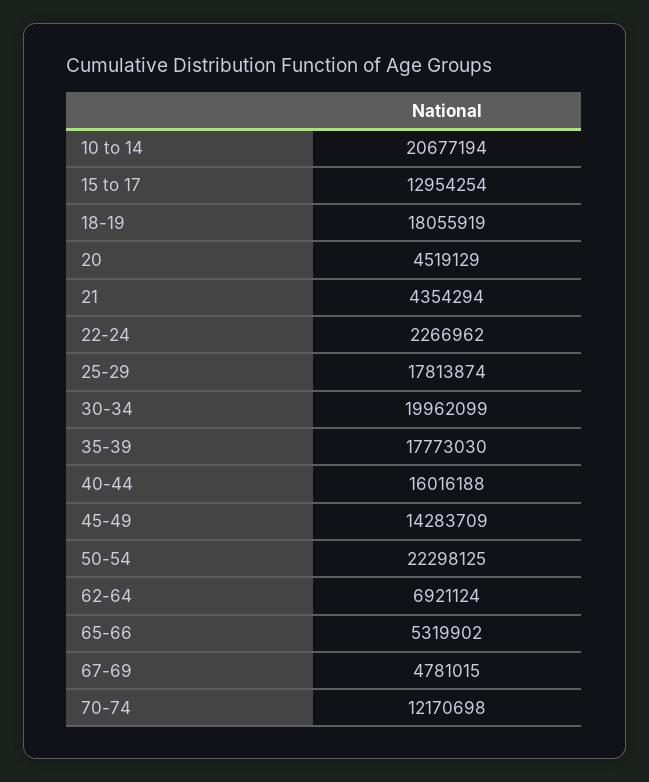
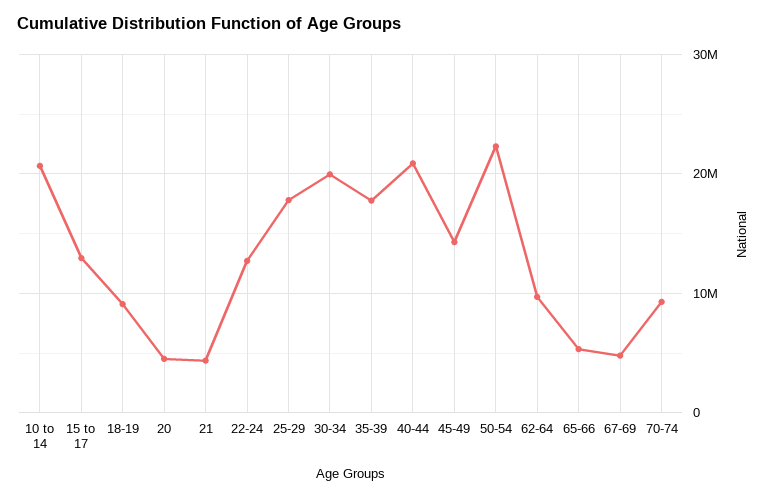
  {
    "10 to 14": 20677194,
    "15 to 17": 12954254,
-   "18-19": 18055919,
+   "18-19": 9000000,
    "20": 4519129,
    "21": 4354294,
-   "22-24": 2266962,
+   "22-24": 13000000,
    "25-29": 17813874,
    "30-34": 19962099,
    "35-39": 17773030,
-   "40-44": 16016188,
+   "40-44": 21000000,
    "45-49": 14283709,
    "50-54": 22298125,
-   "62-64": 6921124,
+   "62-64": 10000000,
    "65-66": 5319902,
    "67-69": 4781015,
-   "70-74": 12170698
+   "70-74": 9000000
  }

